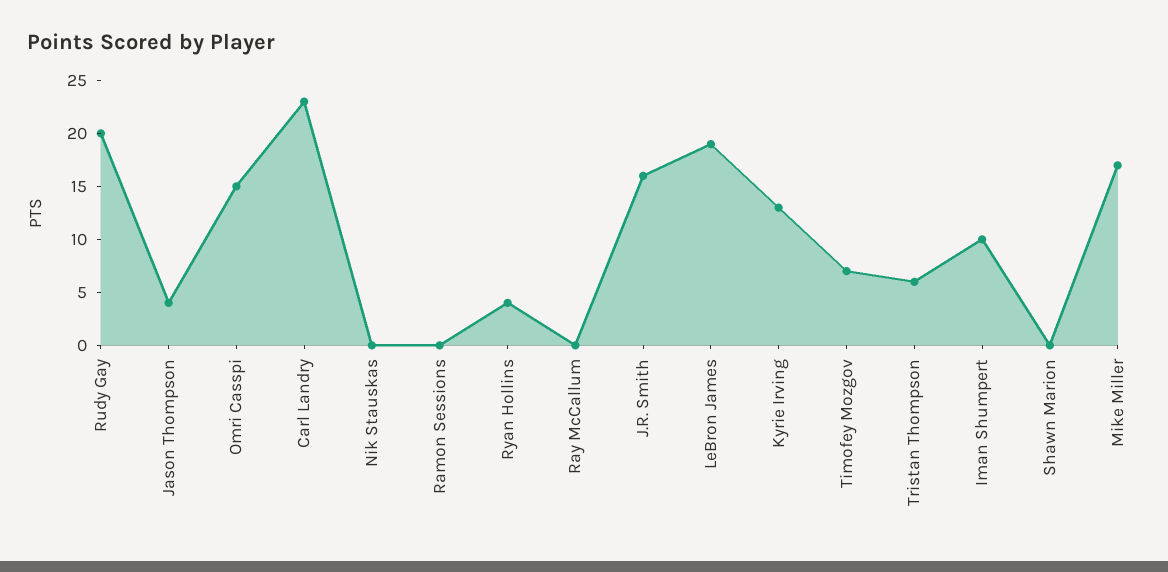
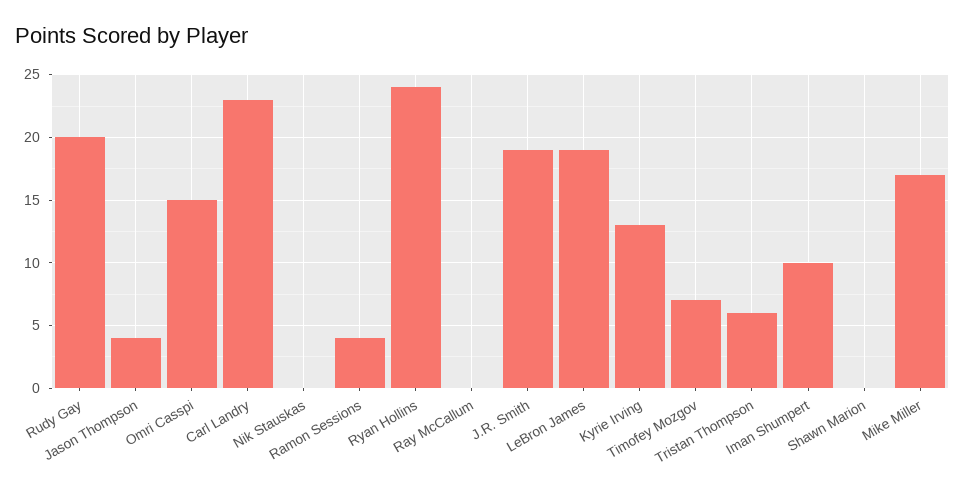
  {
    "Rudy Gay": 20,
    "Jason Thompson": 4,
    "Omri Casspi": 15,
    "Carl Landry": 23,
    "Nik Stauskas": 0,
-   "Ramon Sessions": 0,
+   "Ramon Sessions": 4,
-   "Ryan Hollins": 4,
+   "Ryan Hollins": 24,
    "Ray McCallum": 0,
-   "J.R. Smith": 16,
+   "J.R. Smith": 19,
    "LeBron James": 19,
    "Kyrie Irving": 13,
    "Timofey Mozgov": 7,
    "Tristan Thompson": 6,
    "Iman Shumpert": 10,
    "Shawn Marion": 0,
    "Mike Miller": 17
  }

